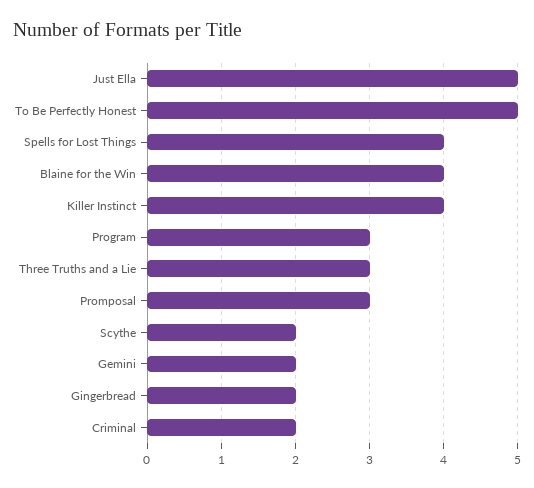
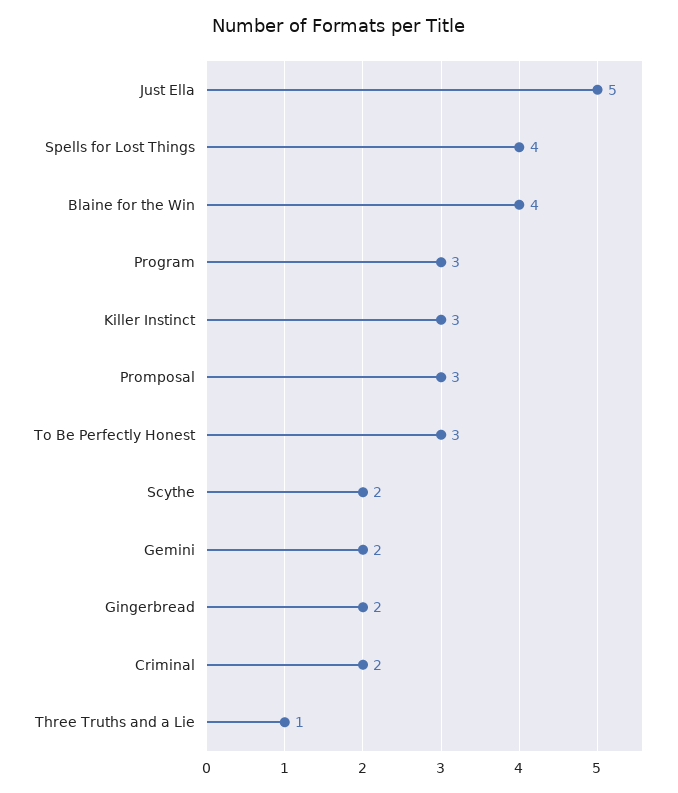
  {
    "Just Ella": 5,
-   "To Be Perfectly Honest": 5,
+   "To Be Perfectly Honest": 3,
    "Spells for Lost Things": 4,
    "Blaine for the Win": 4,
-   "Killer Instinct": 4,
+   "Killer Instinct": 3,
    "Program": 3,
-   "Three Truths and a Lie": 3,
+   "Three Truths and a Lie": 1,
    "Promposal": 3,
    "Scythe": 2,
    "Gemini": 2,
    "Gingerbread": 2,
    "Criminal": 2
  }

